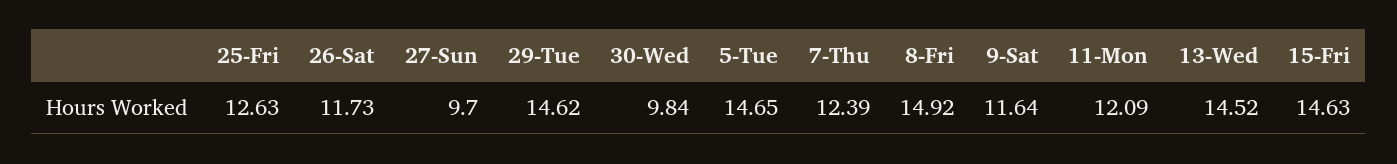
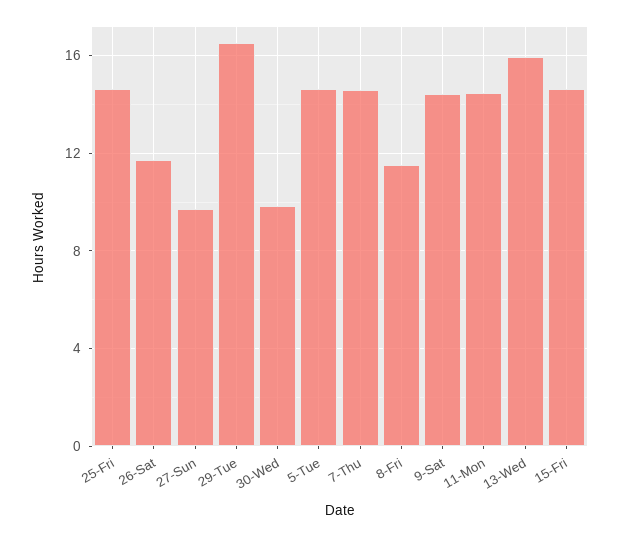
  {
-   "25-Fri": 12.63,
+   "25-Fri": 14.5,
    "26-Sat": 11.73,
    "27-Sun": 9.7,
-   "29-Tue": 14.62,
+   "29-Tue": 16.5,
    "30-Wed": 9.84,
    "5-Tue": 14.65,
-   "7-Thu": 12.39,
+   "7-Thu": 14.5,
-   "8-Fri": 14.92,
+   "8-Fri": 11.5,
-   "9-Sat": 11.64,
+   "9-Sat": 14.5,
-   "11-Mon": 12.09,
+   "11-Mon": 14.5,
-   "13-Wed": 14.52,
+   "13-Wed": 16,
    "15-Fri": 14.63
  }

